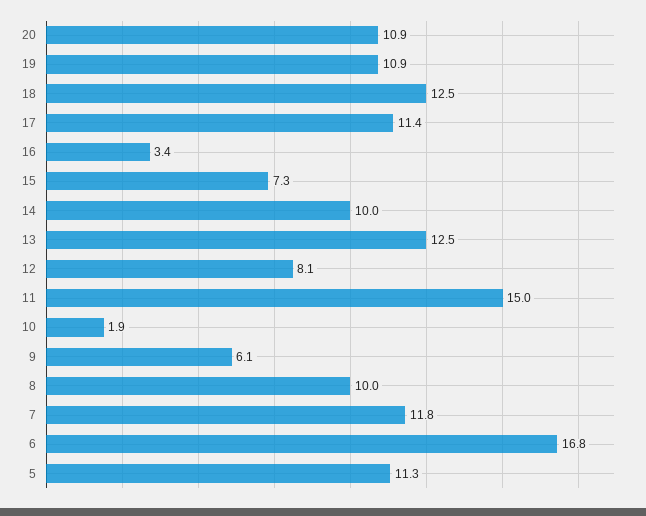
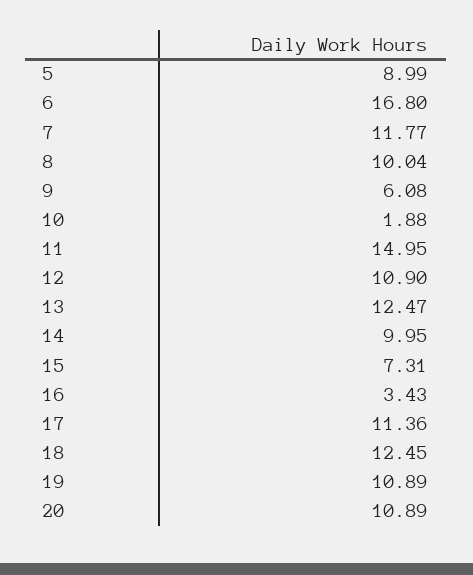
  {
    "20": 10.89,
    "19": 10.89,
    "18": 12.45,
    "17": 11.36,
    "16": 3.43,
    "15": 7.31,
    "14": 9.95,
    "13": 12.47,
-   "12": 8.1,
+   "12": 10.9,
    "11": 14.95,
    "10": 1.88,
    "9": 6.08,
    "8": 10.04,
    "7": 11.77,
    "6": 16.8,
-   "5": 11.3
+   "5": 8.99
  }

